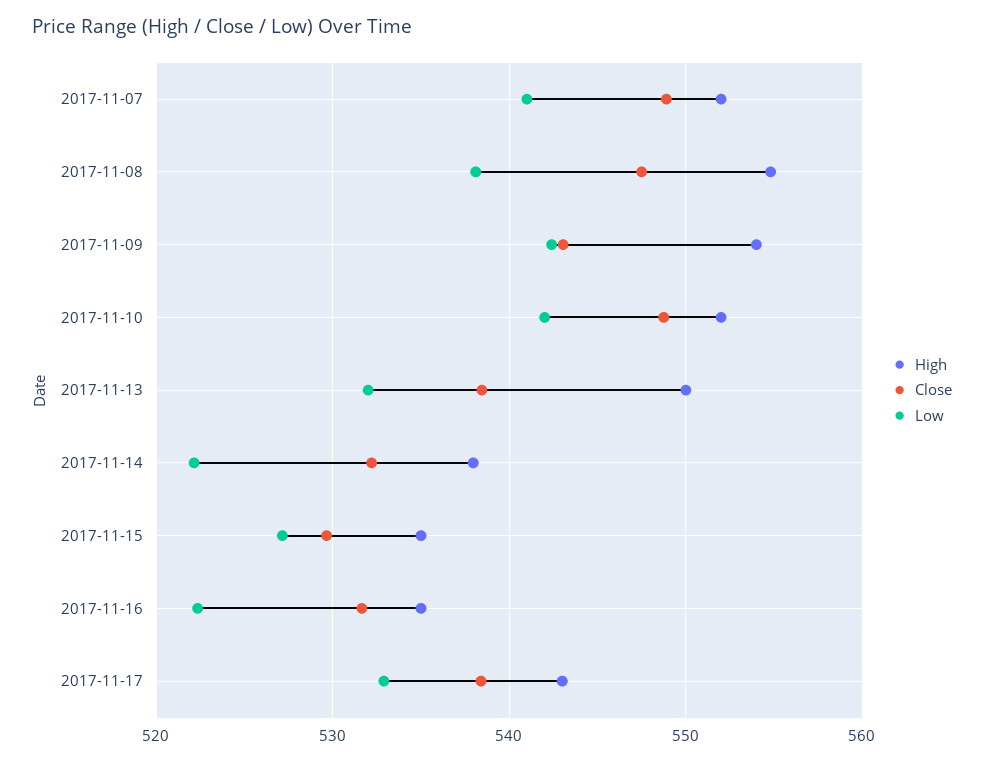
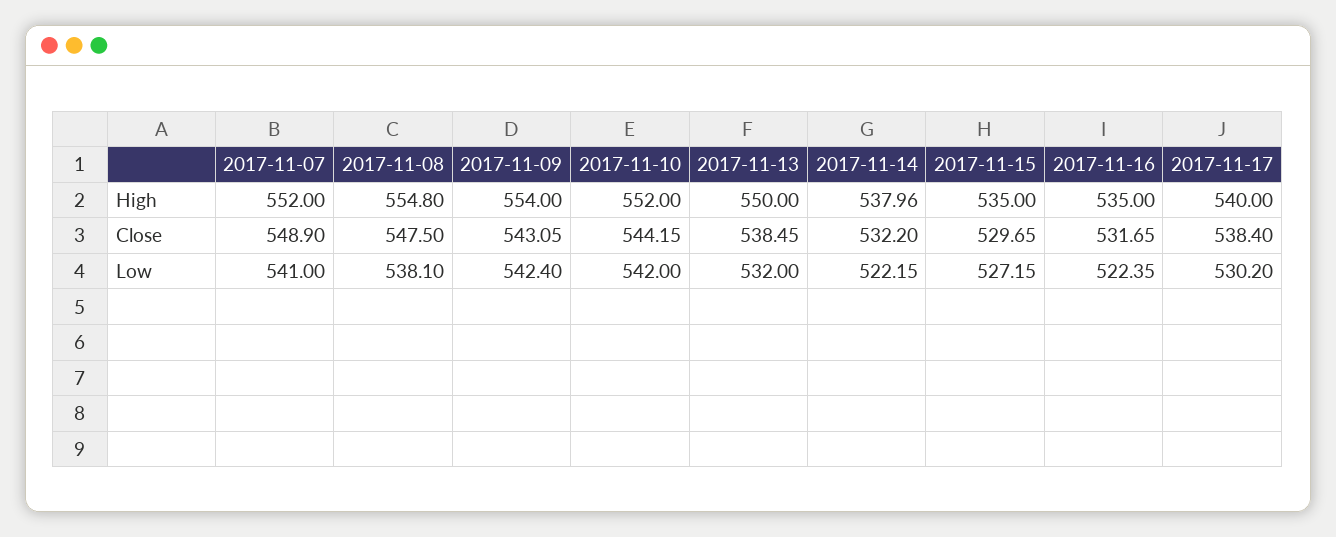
  {
    "High": {
      "2017-11-07": 552,
      "2017-11-08": 554.8,
      "2017-11-09": 554,
      "2017-11-10": 552,
      "2017-11-13": 550,
      "2017-11-14": 537.96,
      "2017-11-15": 535,
      "2017-11-16": 535,
-     "2017-11-17": 543
+     "2017-11-17": 540
    },
    "Close": {
      "2017-11-07": 548.9,
      "2017-11-08": 547.5,
      "2017-11-09": 543.05,
-     "2017-11-10": 549,
+     "2017-11-10": 544.15,
      "2017-11-13": 538.45,
      "2017-11-14": 532.2,
      "2017-11-15": 529.65,
      "2017-11-16": 531.65,
      "2017-11-17": 538.4
    },
    "Low": {
      "2017-11-07": 541,
      "2017-11-08": 538.1,
      "2017-11-09": 542.4,
      "2017-11-10": 542,
      "2017-11-13": 532,
      "2017-11-14": 522.15,
      "2017-11-15": 527.15,
      "2017-11-16": 522.35,
-     "2017-11-17": 533
+     "2017-11-17": 530.2
    }
  }

